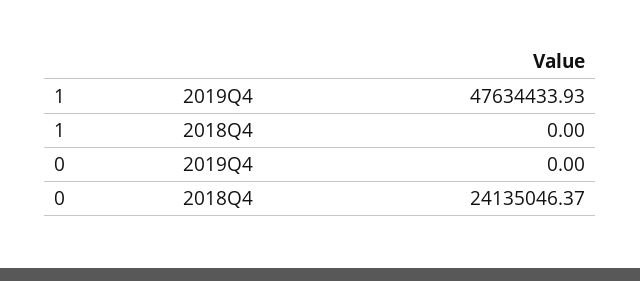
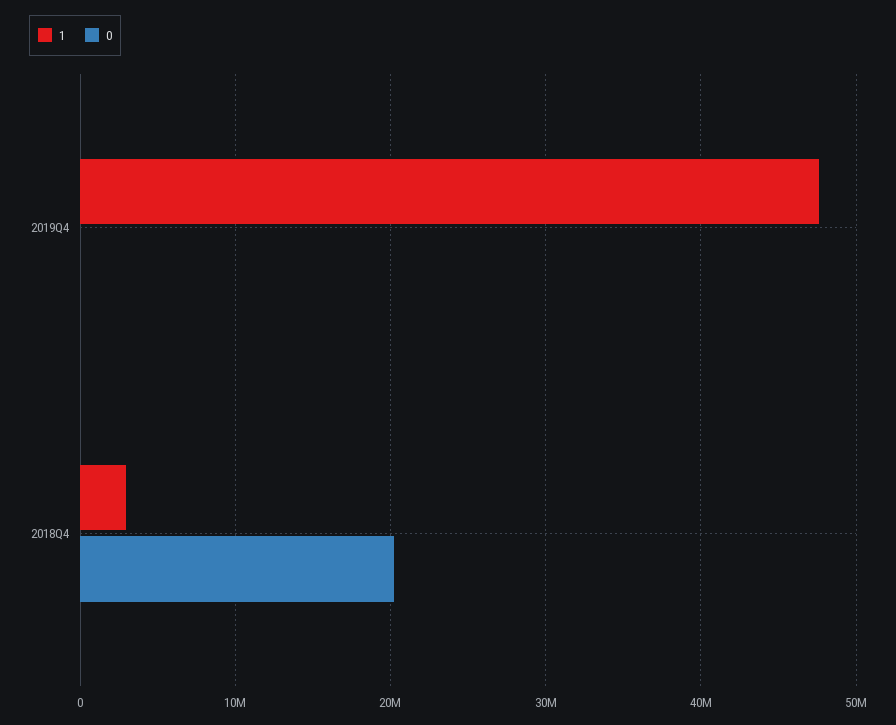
  {
    "1": {
      "2019Q4": 47634433.93,
-     "2018Q4": 0
+     "2018Q4": 3000000
    },
    "0": {
      "2019Q4": 0,
-     "2018Q4": 24135046.37
+     "2018Q4": 20000000
    }
  }

